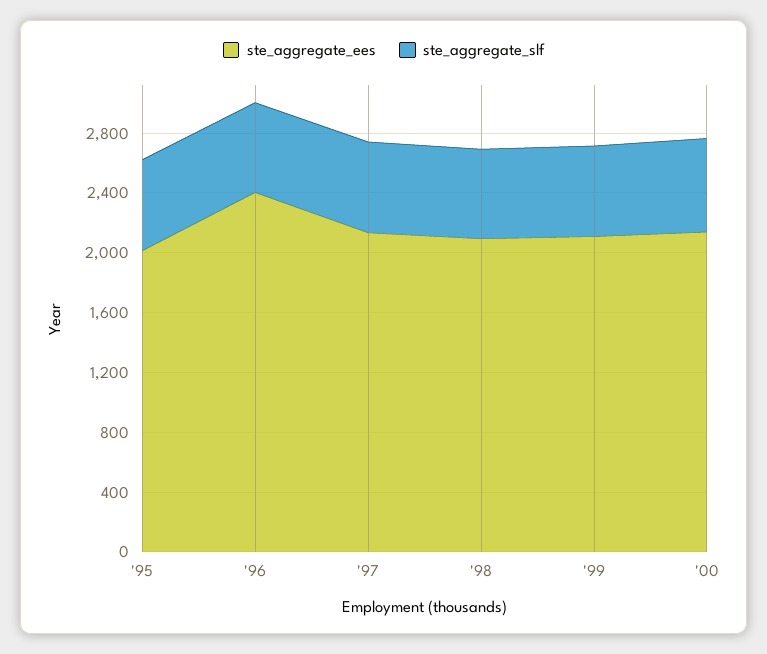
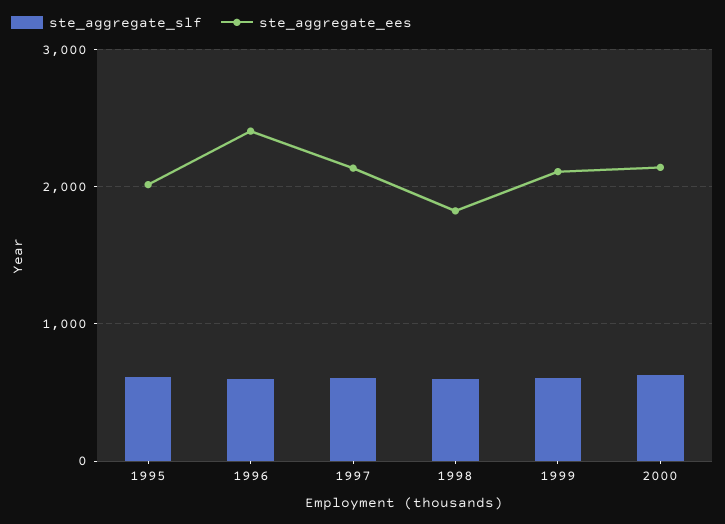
  {
    "ste_aggregate_ees": {
      "'95": 2000,
      "'96": 2400,
      "'97": 2100,
-     "'98": 2100,
+     "'98": 1800,
      "'99": 2100,
      "'00": 2100
    },
    "ste_aggregate_slf": {
      "'95": 600,
      "'96": 600,
      "'97": 600,
      "'98": 600,
      "'99": 600,
      "'00": 600
    }
  }

